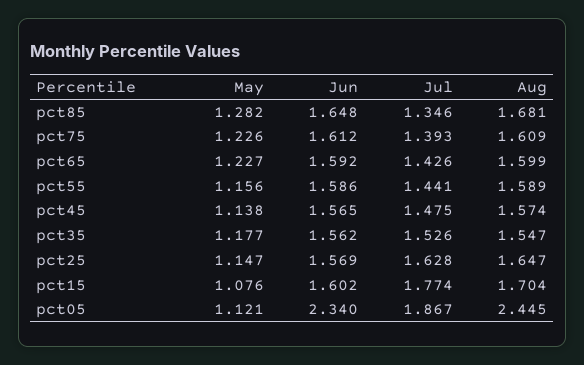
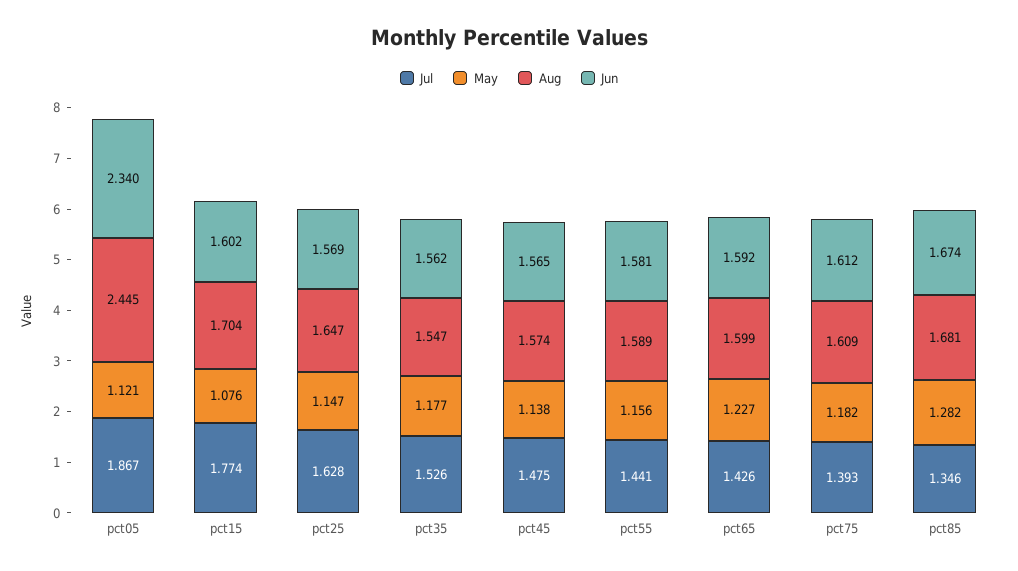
  {
    "May": {
      "pct85": 1.282,
-     "pct75": 1.226,
+     "pct75": 1.182,
      "pct65": 1.227,
      "pct55": 1.156,
      "pct45": 1.138,
      "pct35": 1.177,
      "pct25": 1.147,
      "pct15": 1.076,
      "pct05": 1.121
    },
    "Jun": {
-     "pct85": 1.648,
+     "pct85": 1.674,
      "pct75": 1.612,
      "pct65": 1.592,
-     "pct55": 1.586,
+     "pct55": 1.581,
      "pct45": 1.565,
      "pct35": 1.562,
      "pct25": 1.569,
      "pct15": 1.602,
      "pct05": 2.34
    },
    "Jul": {
      "pct85": 1.346,
      "pct75": 1.393,
      "pct65": 1.426,
      "pct55": 1.441,
      "pct45": 1.475,
      "pct35": 1.526,
      "pct25": 1.628,
      "pct15": 1.774,
      "pct05": 1.867
    },
    "Aug": {
      "pct85": 1.681,
      "pct75": 1.609,
      "pct65": 1.599,
      "pct55": 1.589,
      "pct45": 1.574,
      "pct35": 1.547,
      "pct25": 1.647,
      "pct15": 1.704,
      "pct05": 2.445
    }
  }

